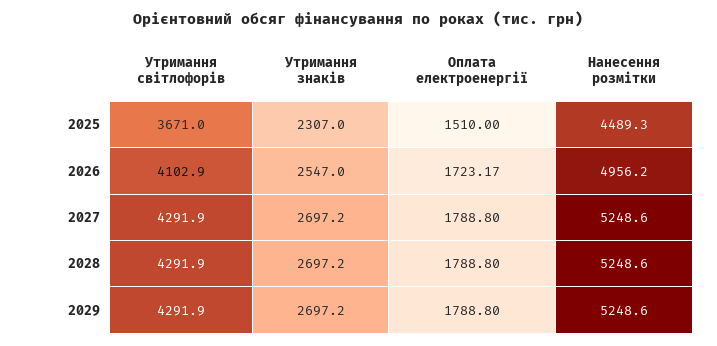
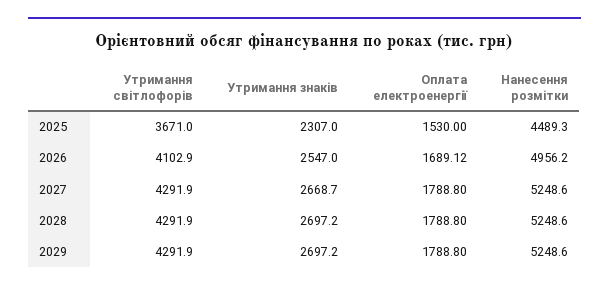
  {
    "Утримання світлофорів": {
      "2025": 3671,
      "2026": 4102.9,
      "2027": 4291.9,
      "2028": 4291.9,
      "2029": 4291.9
    },
    "Утримання знаків": {
      "2025": 2307,
      "2026": 2547,
-     "2027": 2697.2,
+     "2027": 2668.7,
      "2028": 2697.2,
      "2029": 2697.2
    },
    "Оплата електроенергії": {
-     "2025": 1510,
+     "2025": 1530,
-     "2026": 1723.17,
+     "2026": 1689.12,
      "2027": 1788.8,
      "2028": 1788.8,
      "2029": 1788.8
    },
    "Нанесення розмітки": {
      "2025": 4489.3,
      "2026": 4956.2,
      "2027": 5248.6,
      "2028": 5248.6,
      "2029": 5248.6
    }
  }

